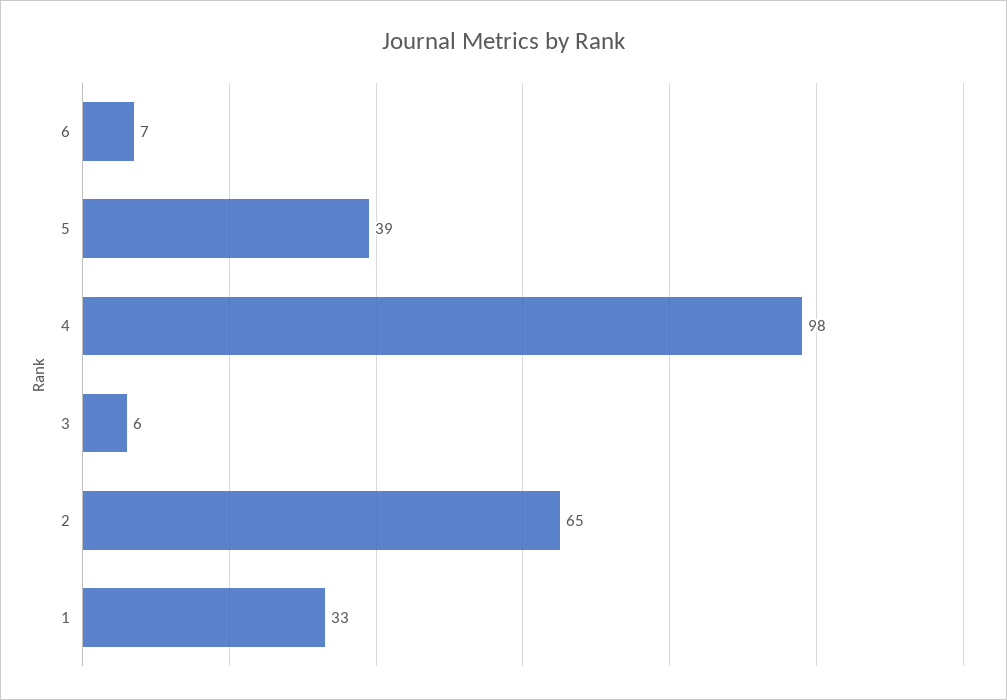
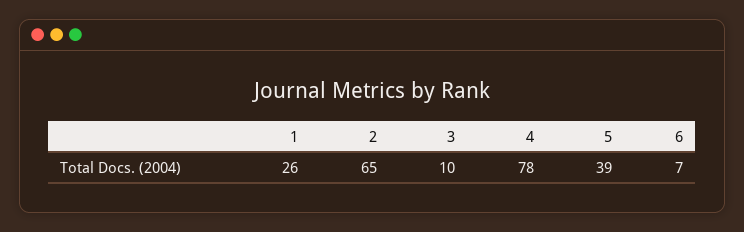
  {
    "6": 7,
    "5": 39,
-   "4": 98,
+   "4": 78,
-   "3": 6,
+   "3": 10,
    "2": 65,
-   "1": 33
+   "1": 26
  }

